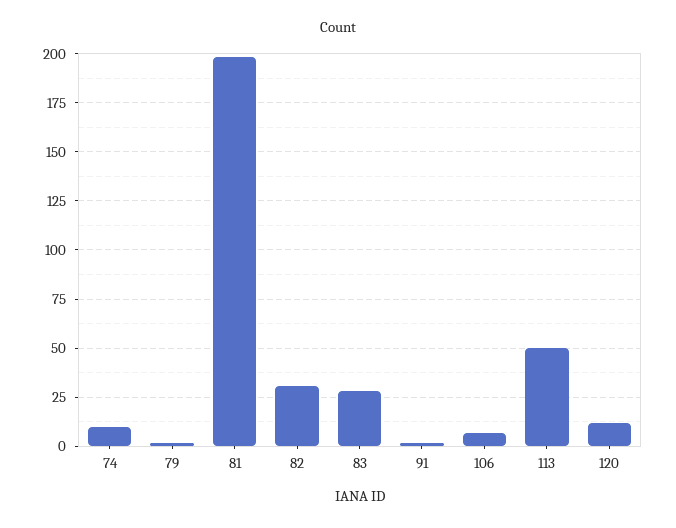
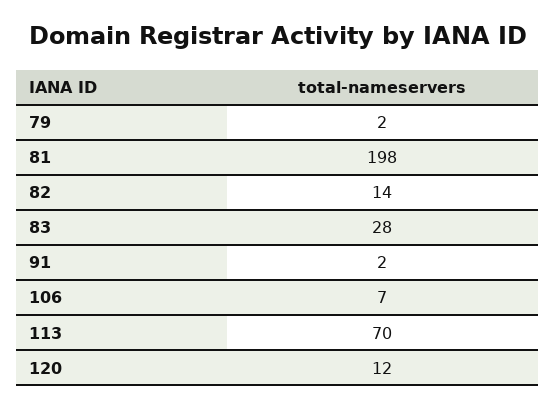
  {
-   "74": 10,
    "79": 2,
    "81": 198,
-   "82": 30,
+   "82": 14,
    "83": 28,
    "91": 2,
    "106": 7,
-   "113": 50,
+   "113": 70,
    "120": 12
  }

